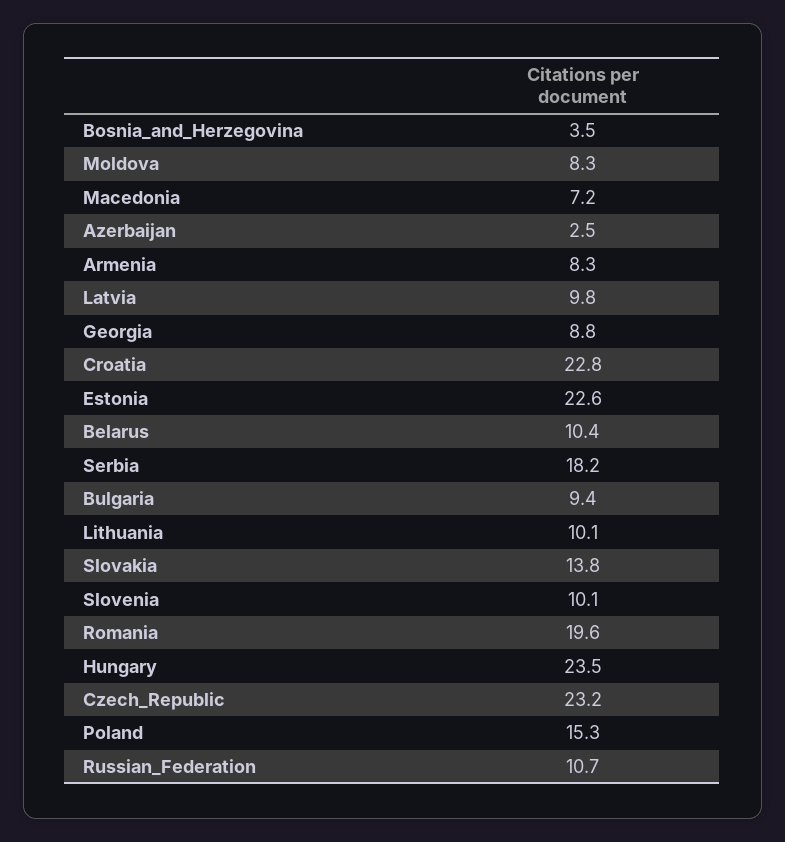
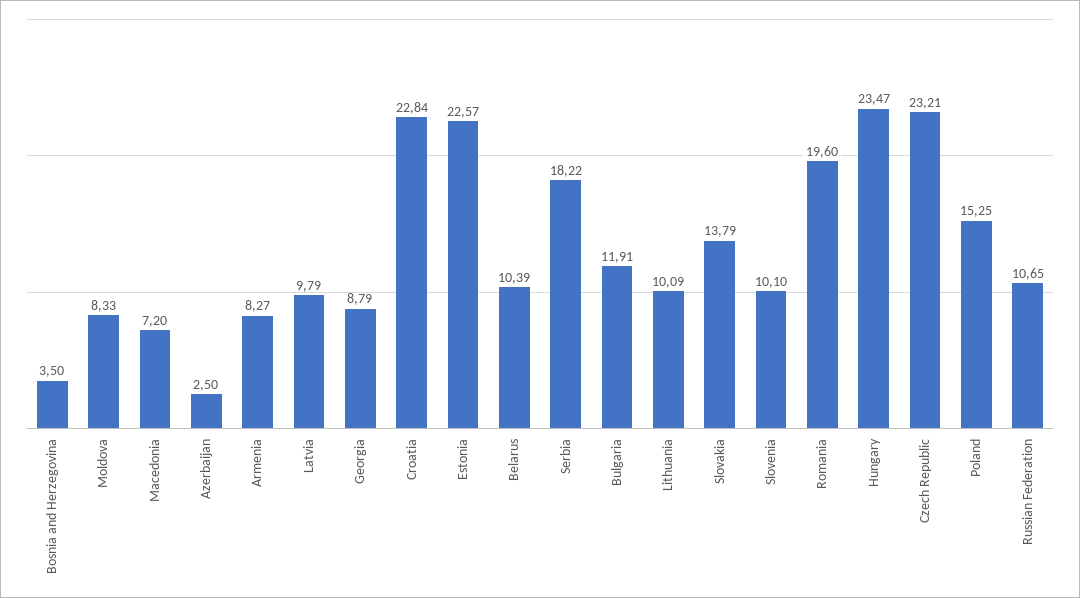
  {
    "Bosnia_and_Herzegovina": 3.5,
    "Moldova": 8.33,
    "Macedonia": 7.2,
    "Azerbaijan": 2.5,
    "Armenia": 8.27,
    "Latvia": 9.79,
    "Georgia": 8.79,
    "Croatia": 22.84,
    "Estonia": 22.57,
    "Belarus": 10.39,
    "Serbia": 18.22,
-   "Bulgaria": 9.4,
+   "Bulgaria": 11.91,
    "Lithuania": 10.09,
    "Slovakia": 13.79,
    "Slovenia": 10.1,
    "Romania": 19.6,
    "Hungary": 23.47,
    "Czech_Republic": 23.21,
    "Poland": 15.25,
    "Russian_Federation": 10.65
  }

